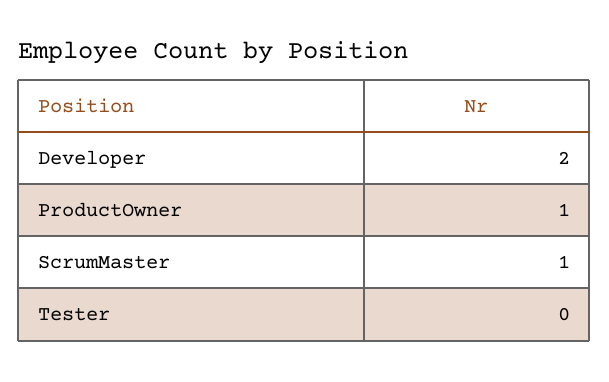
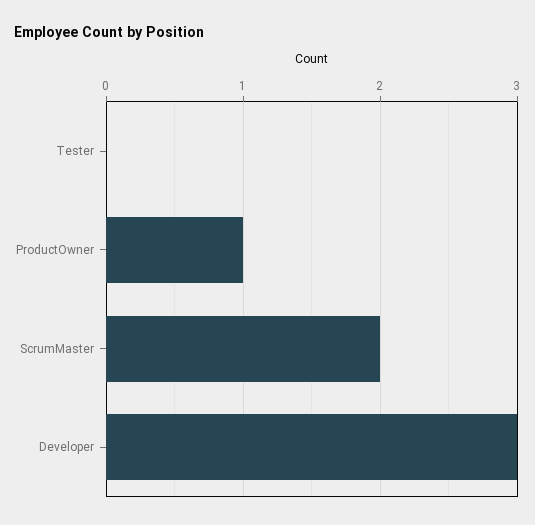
  {
-   "Developer": 2,
+   "Developer": 3,
    "ProductOwner": 1,
-   "ScrumMaster": 1,
+   "ScrumMaster": 2,
    "Tester": 0
  }

